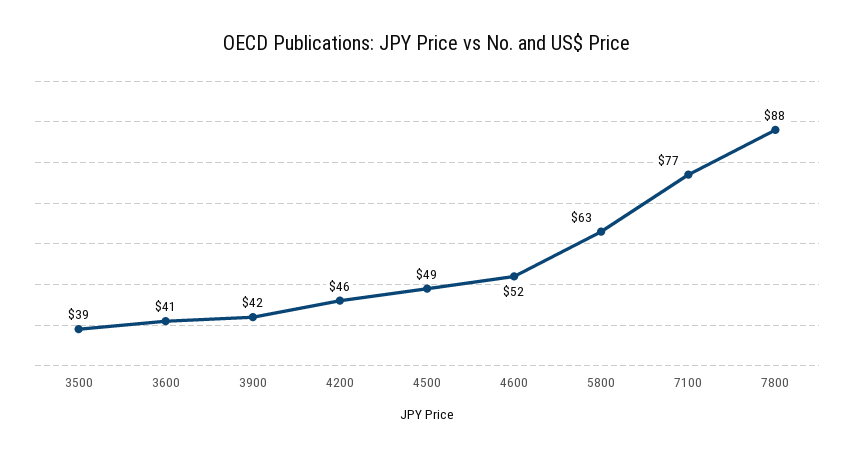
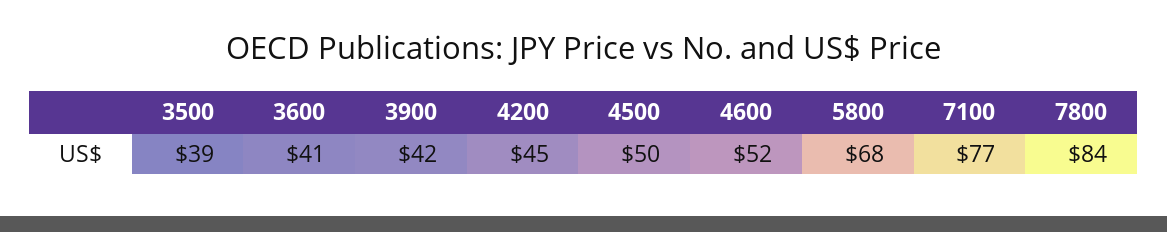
  {
    "3500": 39,
    "3600": 41,
    "3900": 42,
-   "4200": 46,
+   "4200": 45,
-   "4500": 49,
+   "4500": 50,
    "4600": 52,
-   "5800": 63,
+   "5800": 68,
    "7100": 77,
-   "7800": 88
+   "7800": 84
  }

